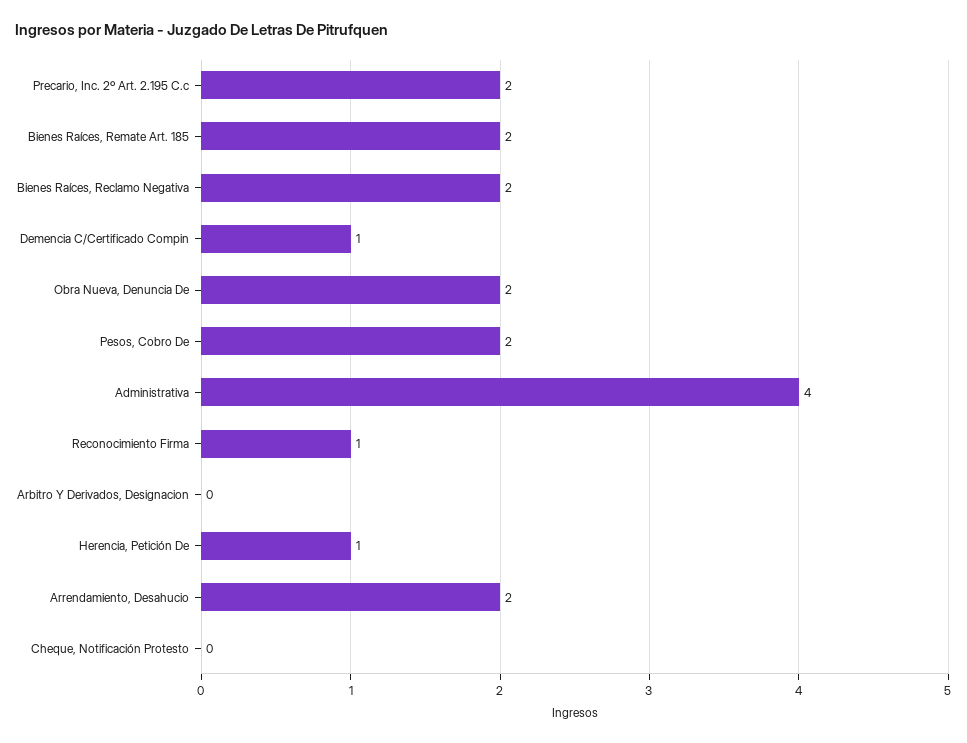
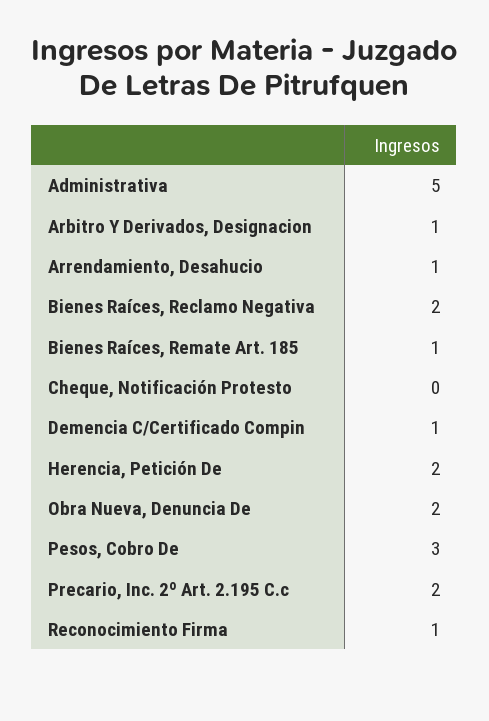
  {
    "Precario, Inc. 2º Art. 2.195 C.c": 2,
-   "Bienes Raíces, Remate Art. 185": 2,
+   "Bienes Raíces, Remate Art. 185": 1,
    "Bienes Raíces, Reclamo Negativa": 2,
    "Demencia C/Certificado Compin": 1,
    "Obra Nueva, Denuncia De": 2,
-   "Pesos, Cobro De": 2,
+   "Pesos, Cobro De": 3,
-   "Administrativa": 4,
+   "Administrativa": 5,
    "Reconocimiento Firma": 1,
-   "Arbitro Y Derivados, Designacion": 0,
+   "Arbitro Y Derivados, Designacion": 1,
-   "Herencia, Petición De": 1,
+   "Herencia, Petición De": 2,
-   "Arrendamiento, Desahucio": 2,
+   "Arrendamiento, Desahucio": 1,
    "Cheque, Notificación Protesto": 0
  }

